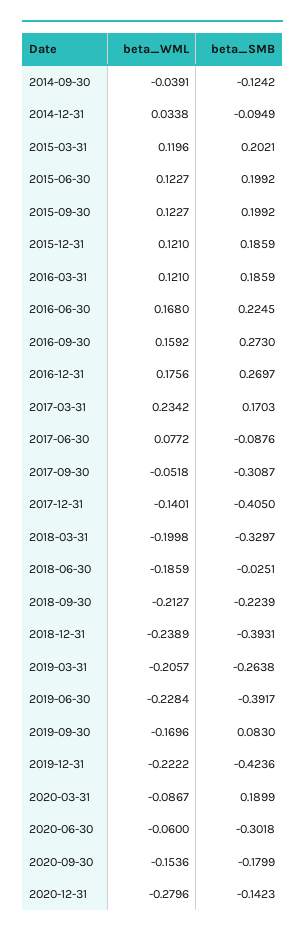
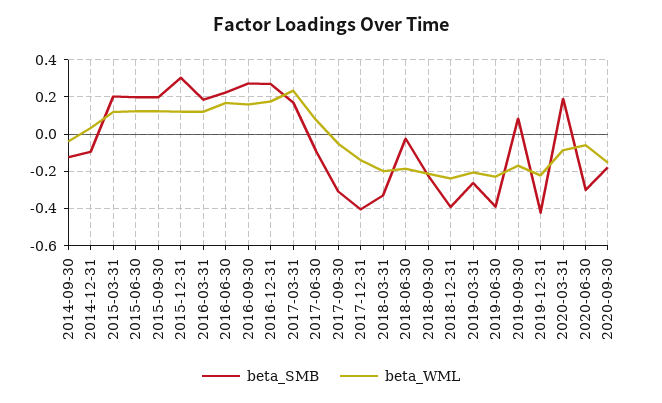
  {
    "beta_WML": {
      "2014-09-30": -0.0391,
      "2014-12-31": 0.0338,
      "2015-03-31": 0.1196,
      "2015-06-30": 0.1227,
      "2015-09-30": 0.1227,
      "2015-12-31": 0.121,
      "2016-03-31": 0.121,
      "2016-06-30": 0.168,
      "2016-09-30": 0.1592,
      "2016-12-31": 0.1756,
      "2017-03-31": 0.2342,
      "2017-06-30": 0.0772,
      "2017-09-30": -0.0518,
      "2017-12-31": -0.1401,
      "2018-03-31": -0.1998,
      "2018-06-30": -0.1859,
      "2018-09-30": -0.2127,
      "2018-12-31": -0.2389,
      "2019-03-31": -0.2057,
      "2019-06-30": -0.2284,
      "2019-09-30": -0.1696,
      "2019-12-31": -0.2222,
      "2020-03-31": -0.0867,
      "2020-06-30": -0.06,
-     "2020-09-30": -0.1536,
+     "2020-09-30": -0.1536
-     "2020-12-31": -0.2796
    },
    "beta_SMB": {
      "2014-09-30": -0.1242,
      "2014-12-31": -0.0949,
      "2015-03-31": 0.2021,
      "2015-06-30": 0.1992,
      "2015-09-30": 0.1992,
-     "2015-12-31": 0.1859,
+     "2015-12-31": 0.3,
      "2016-03-31": 0.1859,
      "2016-06-30": 0.2245,
      "2016-09-30": 0.273,
      "2016-12-31": 0.2697,
      "2017-03-31": 0.1703,
      "2017-06-30": -0.0876,
      "2017-09-30": -0.3087,
      "2017-12-31": -0.405,
      "2018-03-31": -0.3297,
      "2018-06-30": -0.0251,
      "2018-09-30": -0.2239,
      "2018-12-31": -0.3931,
      "2019-03-31": -0.2638,
      "2019-06-30": -0.3917,
      "2019-09-30": 0.083,
      "2019-12-31": -0.4236,
      "2020-03-31": 0.1899,
      "2020-06-30": -0.3018,
-     "2020-09-30": -0.1799,
+     "2020-09-30": -0.1799
-     "2020-12-31": -0.1423
    }
  }

